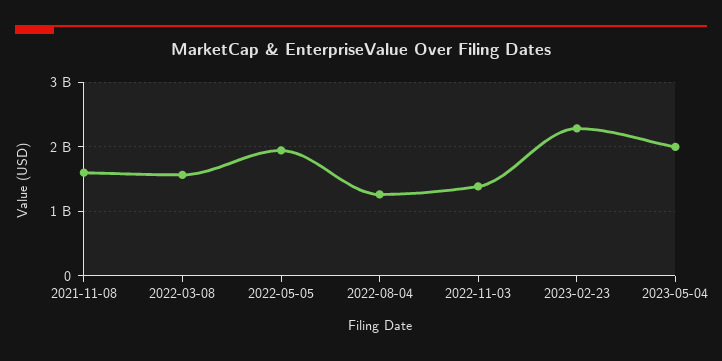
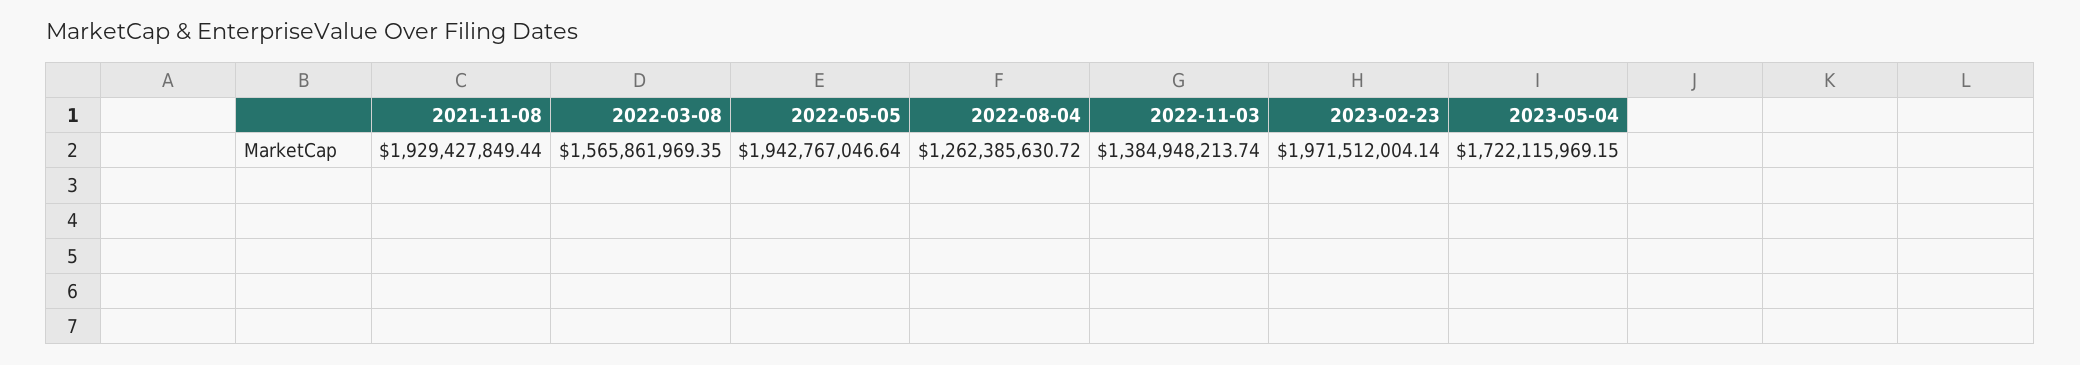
  {
-   "2021-11-08": 1600000000,
+   "2021-11-08": 1929427849.44,
    "2022-03-08": 1565861969.35,
    "2022-05-05": 1942767046.64,
    "2022-08-04": 1262385630.72,
    "2022-11-03": 1384948213.74,
-   "2023-02-23": 2300000000,
+   "2023-02-23": 1971512004.14,
-   "2023-05-04": 2000000000
+   "2023-05-04": 1722115969.15
  }

